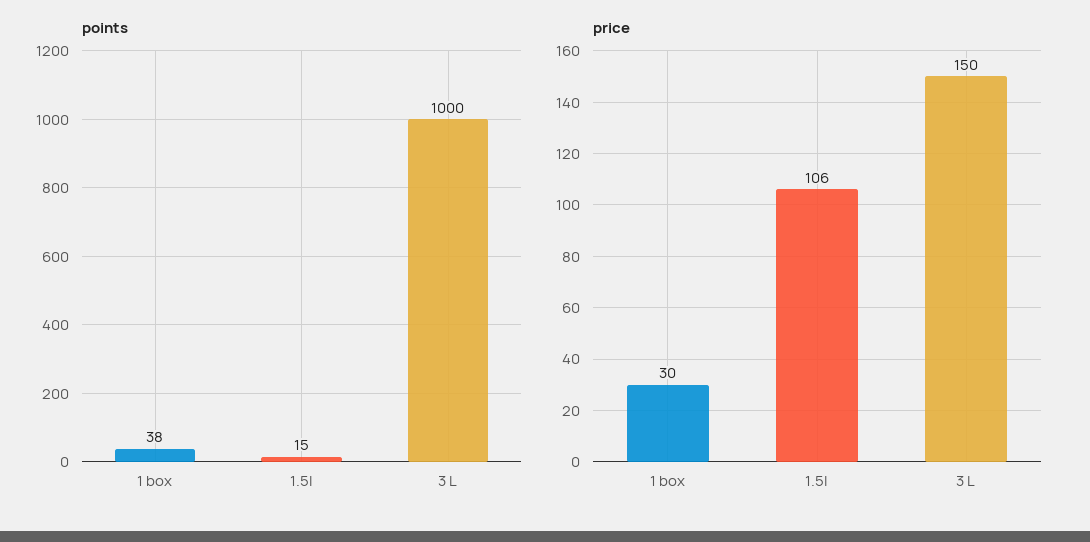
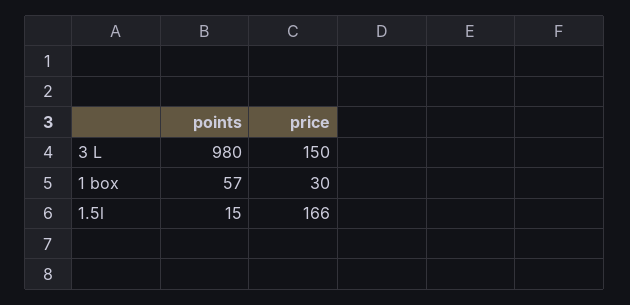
  {
    "points": {
-     "1 box": 38,
+     "1 box": 57,
      "1.5l": 15,
-     "3 L": 1000
+     "3 L": 980
    },
    "price": {
      "1 box": 30,
-     "1.5l": 106,
+     "1.5l": 166,
      "3 L": 150
    }
  }

